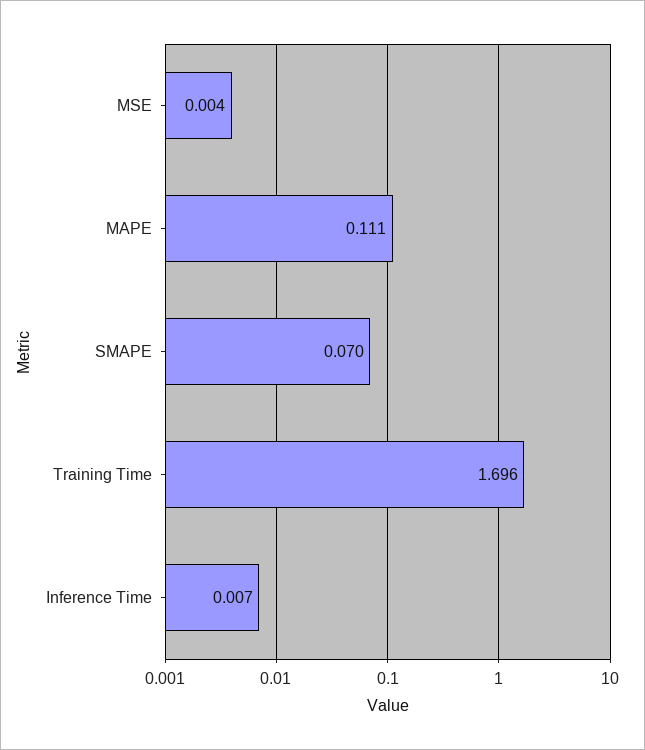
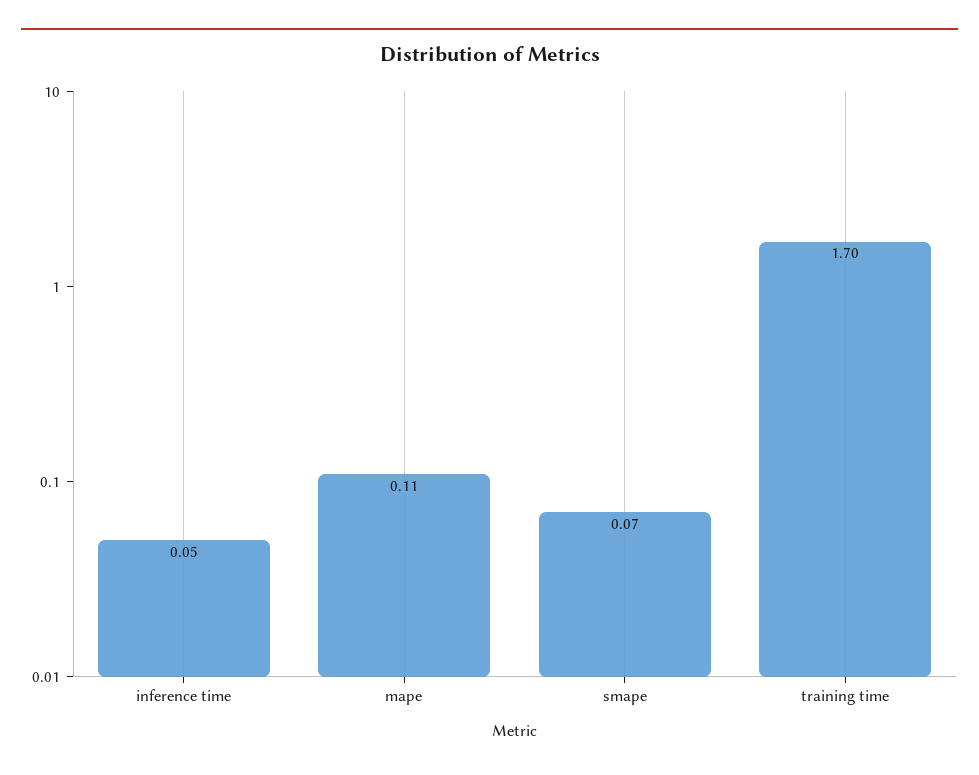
  {
-   "MSE": 0.004,
    "MAPE": 0.111,
    "SMAPE": 0.07,
    "Training Time": 1.696,
-   "Inference Time": 0.007
+   "Inference Time": 0.05
  }

